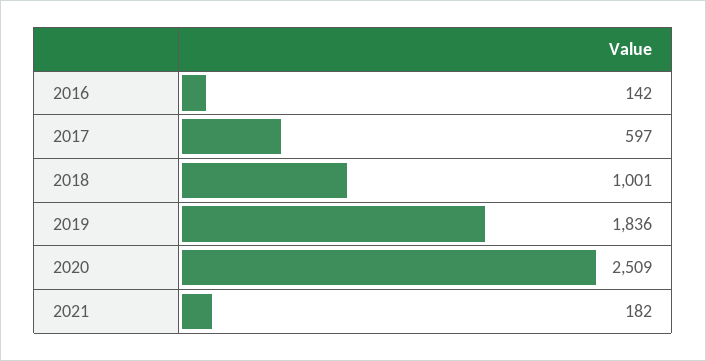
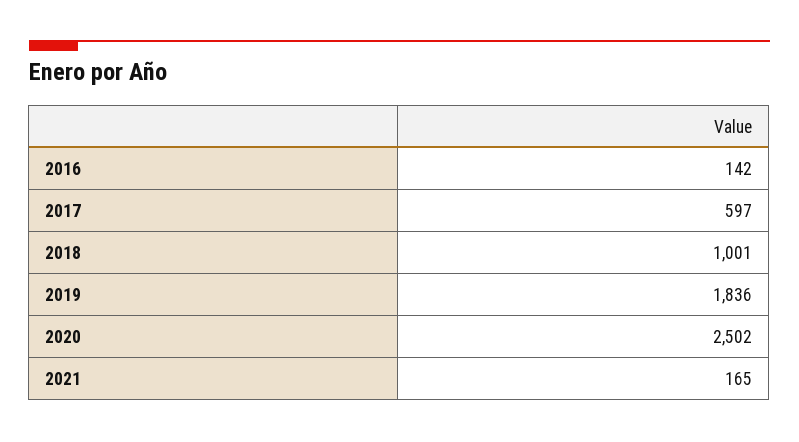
  {
    "2016": 142,
    "2017": 597,
    "2018": 1001,
    "2019": 1836,
-   "2020": 2509,
+   "2020": 2502,
-   "2021": 182
+   "2021": 165
  }

